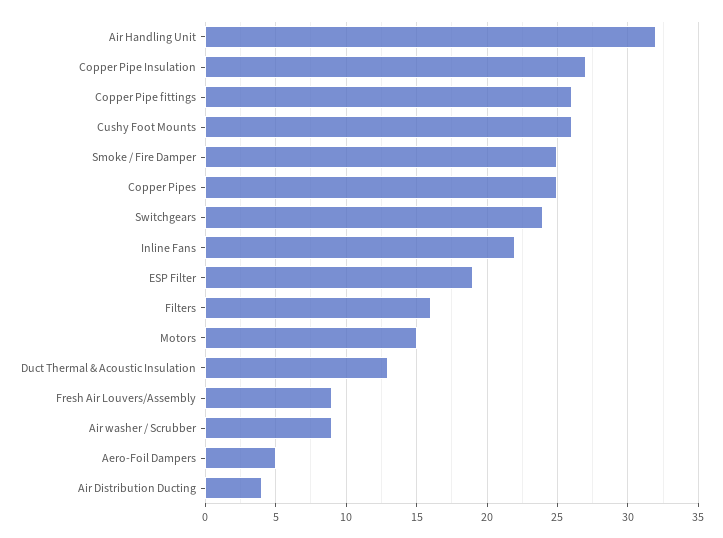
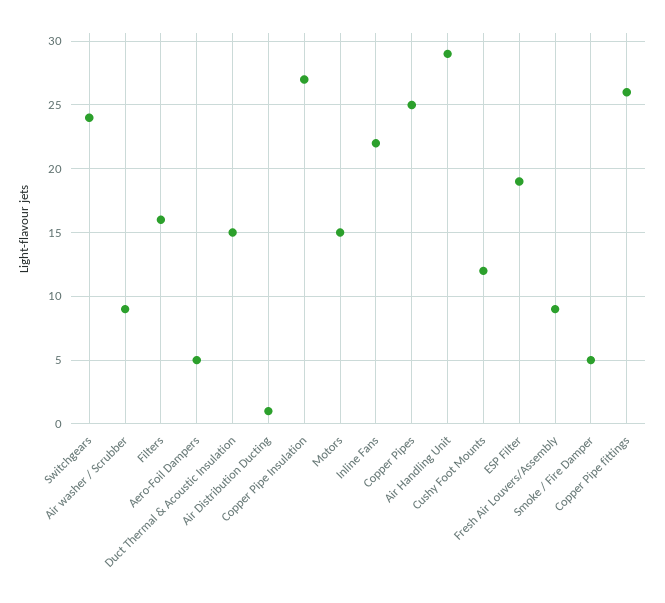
  {
-   "Air Handling Unit": 32,
+   "Air Handling Unit": 29,
    "Copper Pipe Insulation": 27,
    "Copper Pipe fittings": 26,
-   "Cushy Foot Mounts": 26,
+   "Cushy Foot Mounts": 12,
-   "Smoke / Fire Damper": 25,
+   "Smoke / Fire Damper": 5,
    "Copper Pipes": 25,
    "Switchgears": 24,
    "Inline Fans": 22,
    "ESP Filter": 19,
    "Filters": 16,
    "Motors": 15,
-   "Duct Thermal & Acoustic Insulation": 13,
+   "Duct Thermal & Acoustic Insulation": 15,
    "Fresh Air Louvers/Assembly": 9,
    "Air washer / Scrubber": 9,
    "Aero-Foil Dampers": 5,
-   "Air Distribution Ducting": 4
+   "Air Distribution Ducting": 1
  }

